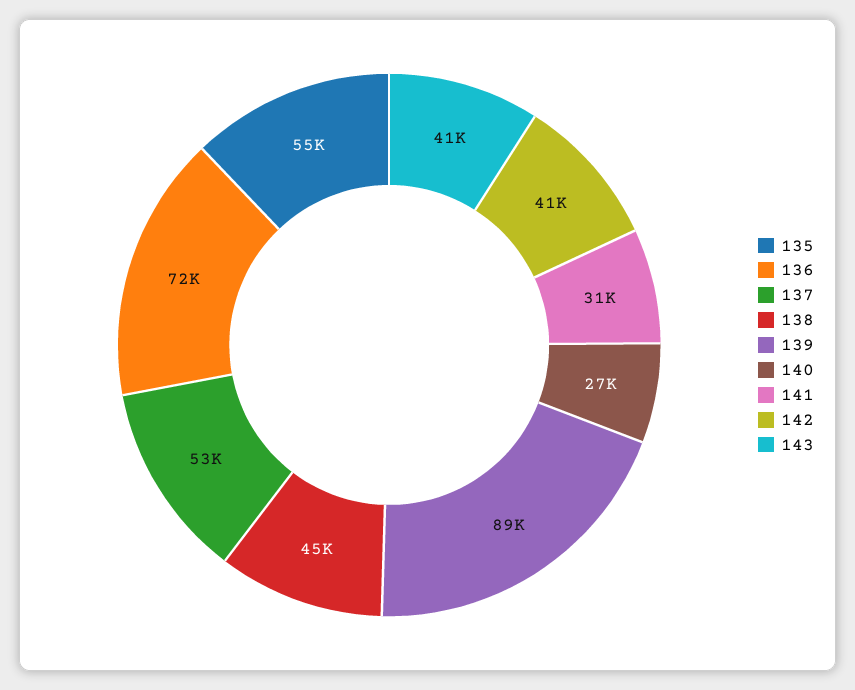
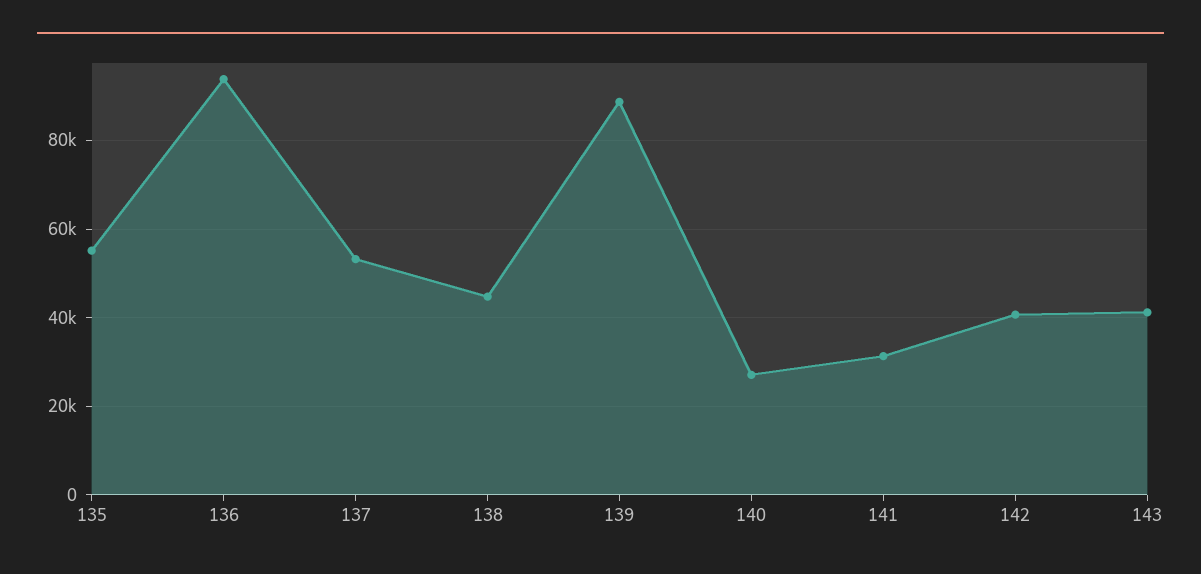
  {
    "135": 55000,
-   "136": 72000,
+   "136": 94000,
    "137": 53000,
    "138": 45000,
    "139": 89000,
    "140": 27000,
    "141": 31000,
    "142": 41000,
    "143": 41000
  }

